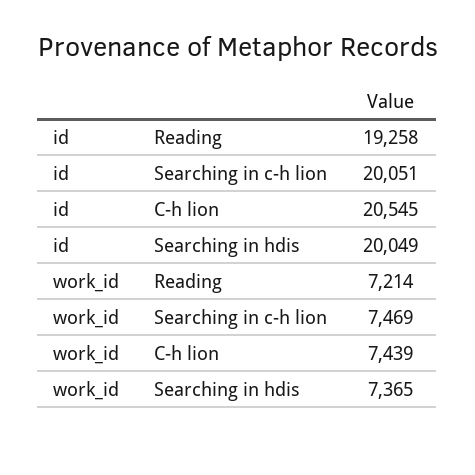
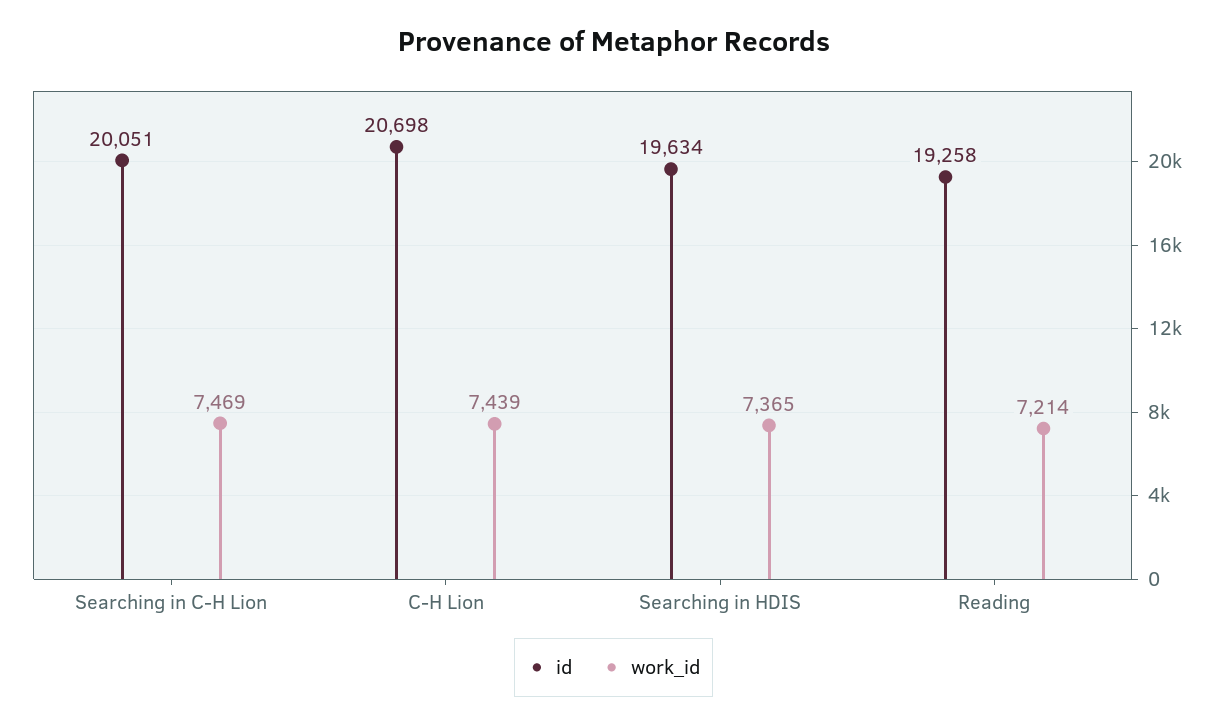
  {
    "id": {
      "Reading": 19258,
      "Searching in c-h lion": 20051,
-     "C-h lion": 20545,
+     "C-h lion": 20698,
-     "Searching in hdis": 20049
+     "Searching in hdis": 19634
    },
    "work_id": {
      "Reading": 7214,
      "Searching in c-h lion": 7469,
      "C-h lion": 7439,
      "Searching in hdis": 7365
    }
  }

